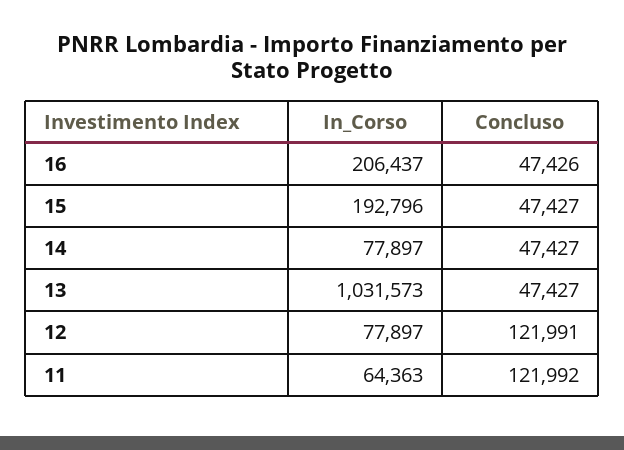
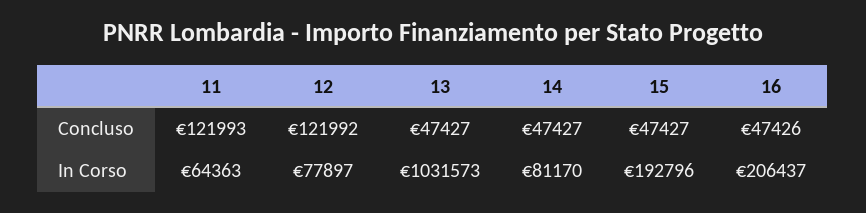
  {
    "In_Corso": {
      "16": 206437,
      "15": 192796,
-     "14": 77897,
+     "14": 81170,
      "13": 1031573,
      "12": 77897,
      "11": 64363
    },
    "Concluso": {
      "16": 47426,
      "15": 47427,
      "14": 47427,
      "13": 47427,
-     "12": 121991,
+     "12": 121992,
-     "11": 121992
+     "11": 121993
    }
  }

